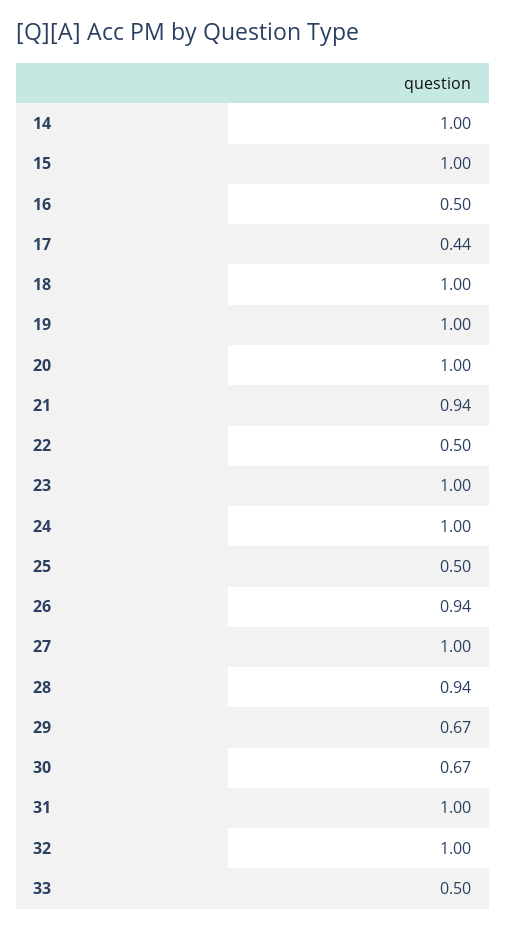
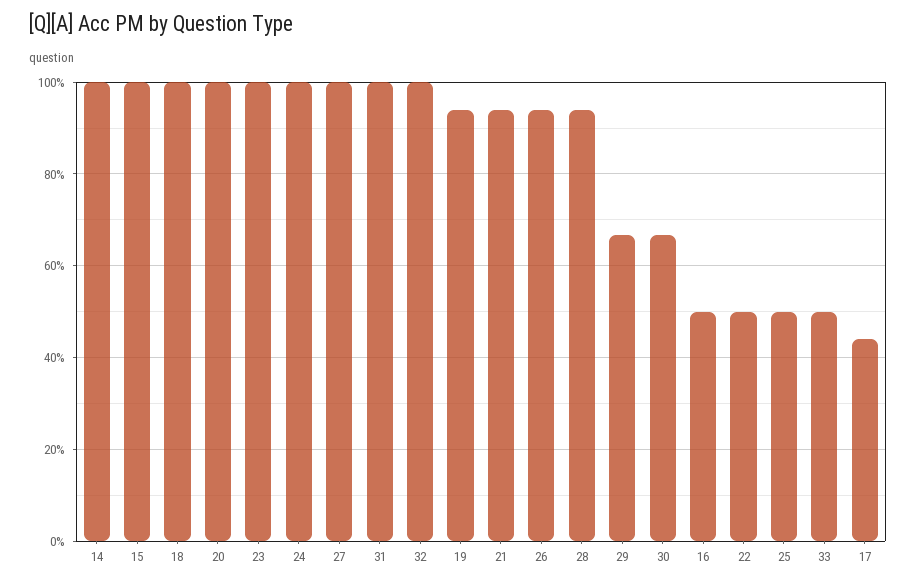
  {
    "14": 1,
    "15": 1,
    "16": 0.5,
    "17": 0.44,
    "18": 1,
-   "19": 1,
+   "19": 0.94,
    "20": 1,
    "21": 0.94,
    "22": 0.5,
    "23": 1,
    "24": 1,
    "25": 0.5,
    "26": 0.94,
    "27": 1,
    "28": 0.94,
    "29": 0.67,
    "30": 0.67,
    "31": 1,
    "32": 1,
    "33": 0.5
  }

